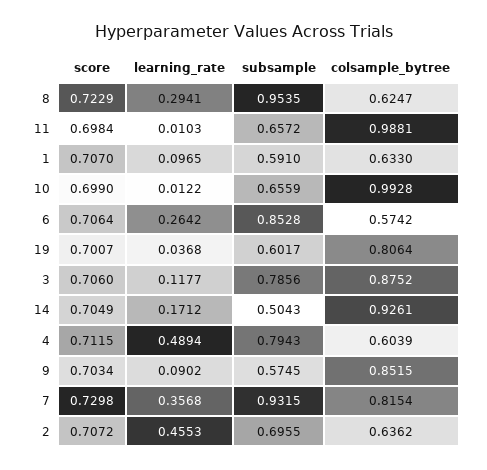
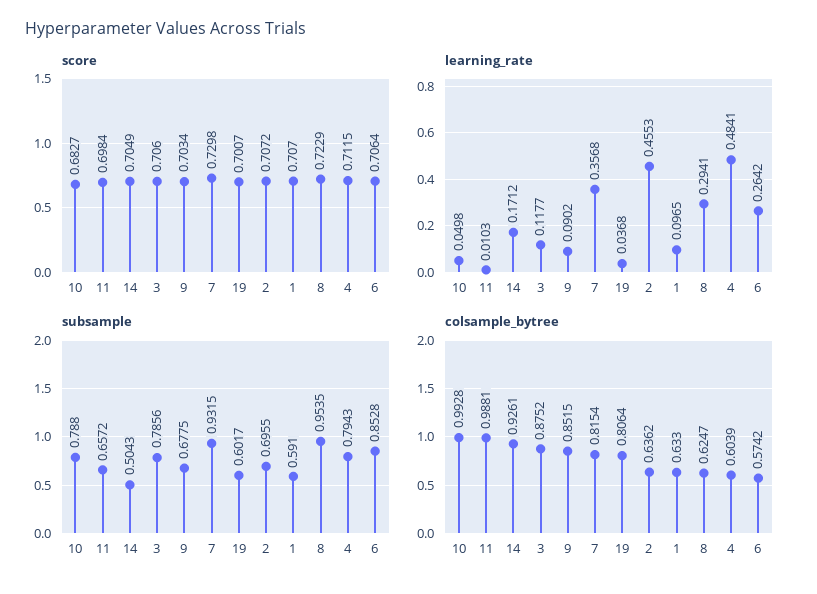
  {
    "score": {
      "8": 0.7229,
      "11": 0.6984,
      "1": 0.707,
-     "10": 0.699,
+     "10": 0.6827,
      "6": 0.7064,
      "19": 0.7007,
      "3": 0.706,
      "14": 0.7049,
      "4": 0.7115,
      "9": 0.7034,
      "7": 0.7298,
      "2": 0.7072
    },
    "learning_rate": {
      "8": 0.2941,
      "11": 0.0103,
      "1": 0.0965,
-     "10": 0.0122,
+     "10": 0.0498,
      "6": 0.2642,
      "19": 0.0368,
      "3": 0.1177,
      "14": 0.1712,
-     "4": 0.4894,
+     "4": 0.4841,
      "9": 0.0902,
      "7": 0.3568,
      "2": 0.4553
    },
    "subsample": {
      "8": 0.9535,
      "11": 0.6572,
      "1": 0.591,
-     "10": 0.6559,
+     "10": 0.788,
      "6": 0.8528,
      "19": 0.6017,
      "3": 0.7856,
      "14": 0.5043,
      "4": 0.7943,
-     "9": 0.5745,
+     "9": 0.6775,
      "7": 0.9315,
      "2": 0.6955
    },
    "colsample_bytree": {
      "8": 0.6247,
      "11": 0.9881,
      "1": 0.633,
      "10": 0.9928,
      "6": 0.5742,
      "19": 0.8064,
      "3": 0.8752,
      "14": 0.9261,
      "4": 0.6039,
      "9": 0.8515,
      "7": 0.8154,
      "2": 0.6362
    }
  }

